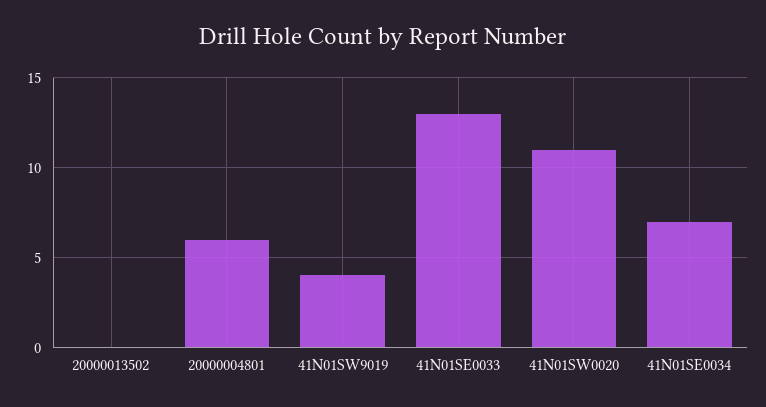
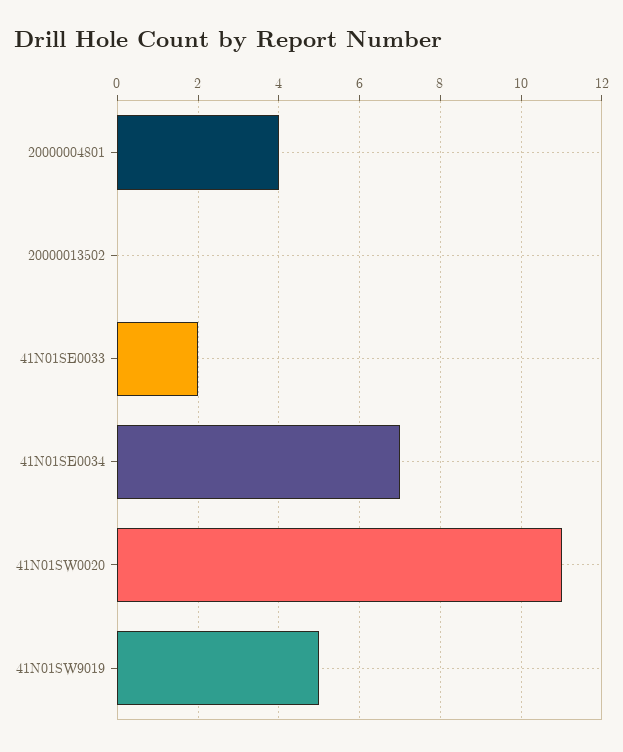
  {
    "20000013502": 0,
-   "20000004801": 6,
+   "20000004801": 4,
-   "41N01SW9019": 4,
+   "41N01SW9019": 5,
-   "41N01SE0033": 13,
+   "41N01SE0033": 2,
    "41N01SW0020": 11,
    "41N01SE0034": 7
  }

